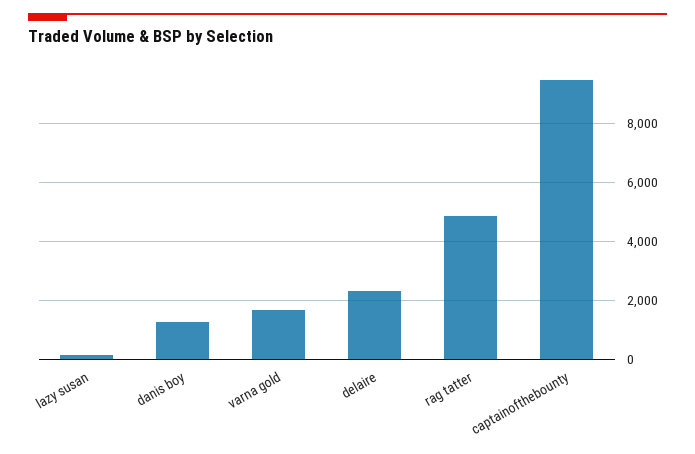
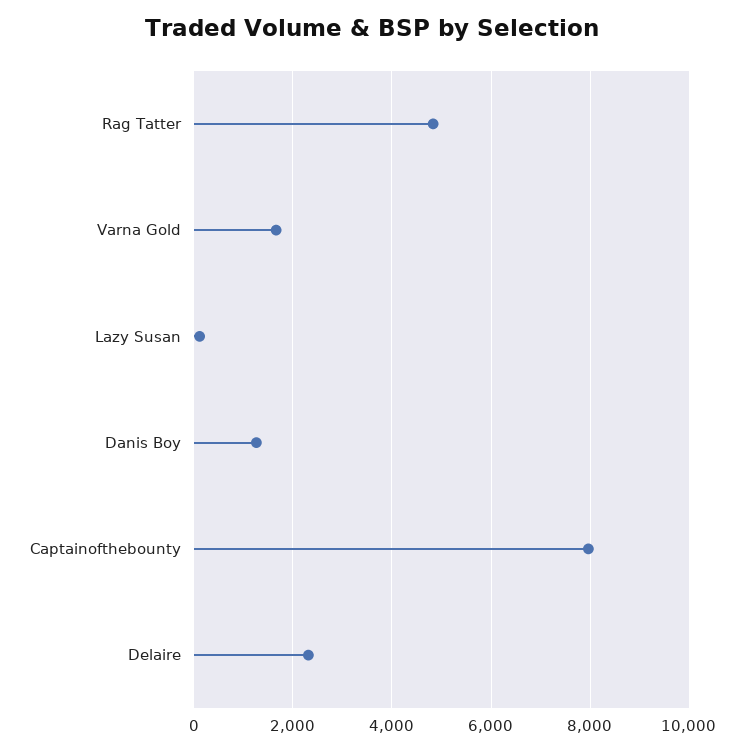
  {
    "lazy susan": 200,
    "danis boy": 1200,
    "varna gold": 1600,
    "delaire": 2400,
    "rag tatter": 4800,
-   "captainofthebounty": 9500
+   "captainofthebounty": 8000
  }

